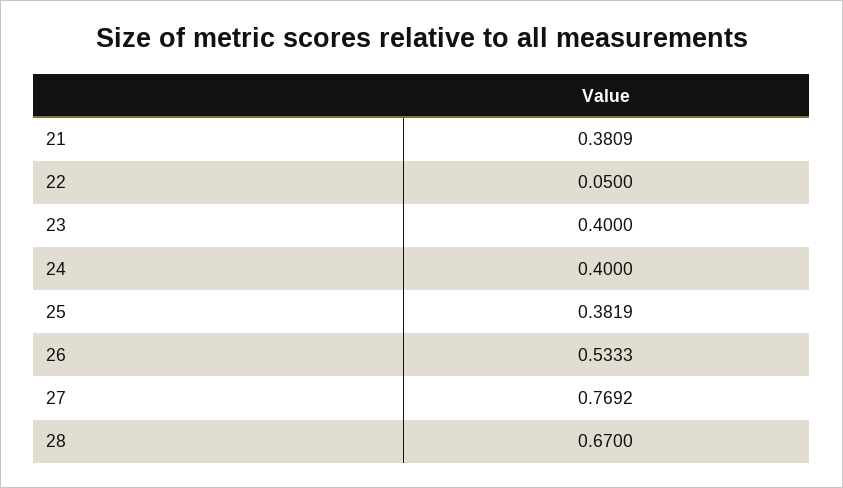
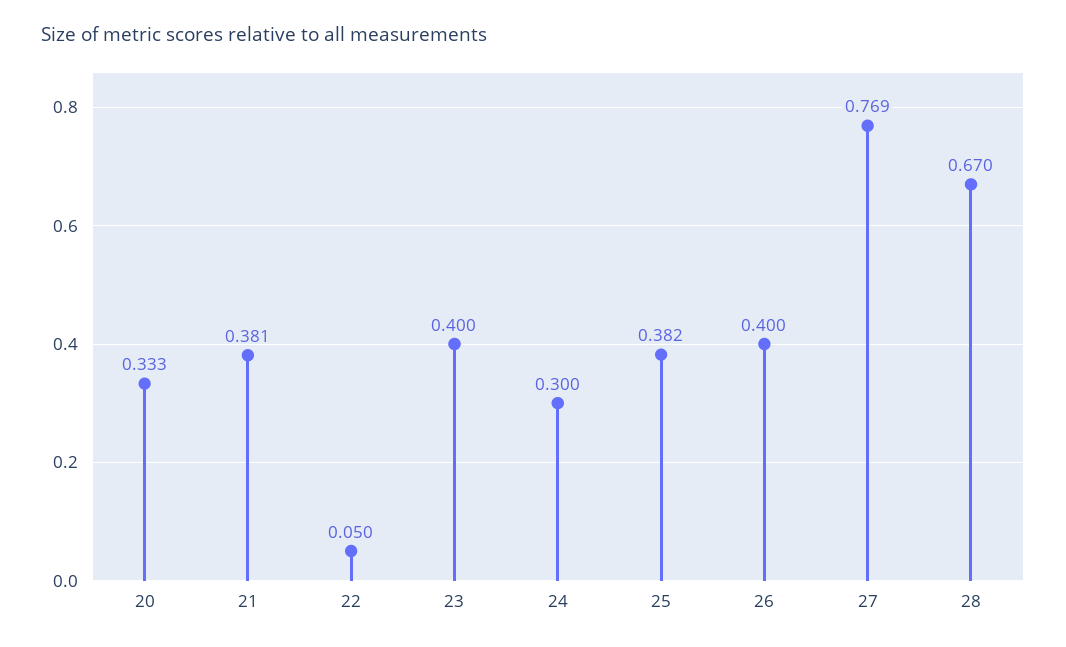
  {
    "21": 0.3809,
    "22": 0.05,
    "23": 0.4,
-   "24": 0.4,
+   "24": 0.3,
    "25": 0.3819,
-   "26": 0.5333,
+   "26": 0.4,
    "27": 0.7692,
-   "28": 0.67
+   "28": 0.67,
+   "20": 0.333
  }

